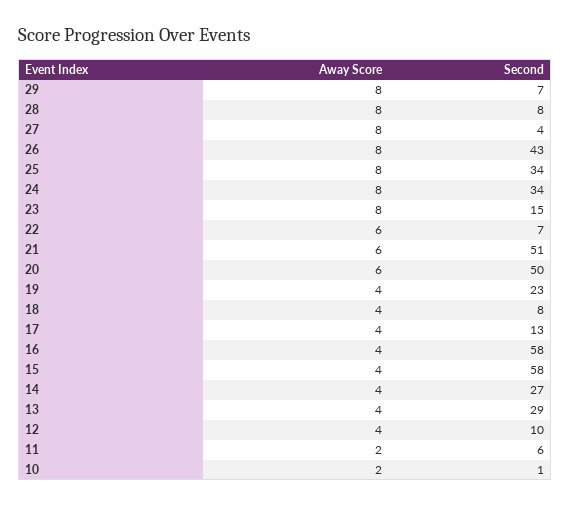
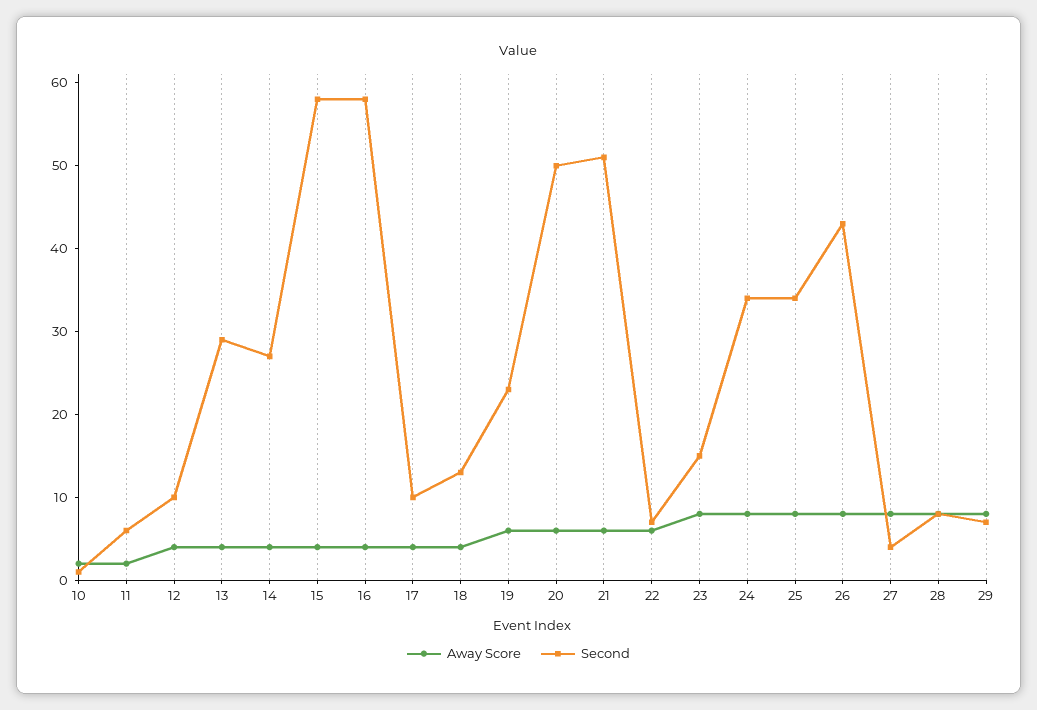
  {
    "Away Score": {
      "29": 8,
      "28": 8,
      "27": 8,
      "26": 8,
      "25": 8,
      "24": 8,
      "23": 8,
      "22": 6,
      "21": 6,
      "20": 6,
-     "19": 4,
+     "19": 6,
      "18": 4,
      "17": 4,
      "16": 4,
      "15": 4,
      "14": 4,
      "13": 4,
      "12": 4,
      "11": 2,
      "10": 2
    },
    "Second": {
      "29": 7,
      "28": 8,
      "27": 4,
      "26": 43,
      "25": 34,
      "24": 34,
      "23": 15,
      "22": 7,
      "21": 51,
      "20": 50,
      "19": 23,
-     "18": 8,
+     "18": 13,
-     "17": 13,
+     "17": 10,
      "16": 58,
      "15": 58,
      "14": 27,
      "13": 29,
      "12": 10,
      "11": 6,
      "10": 1
    }
  }

